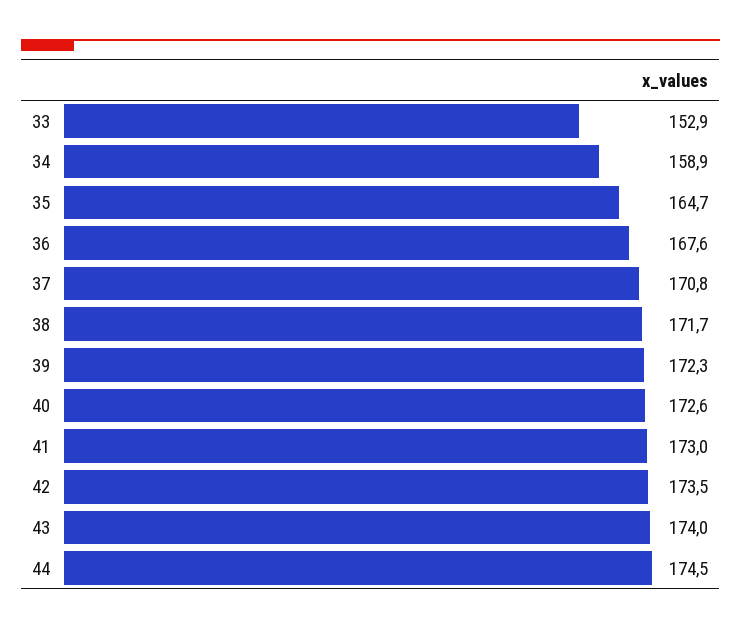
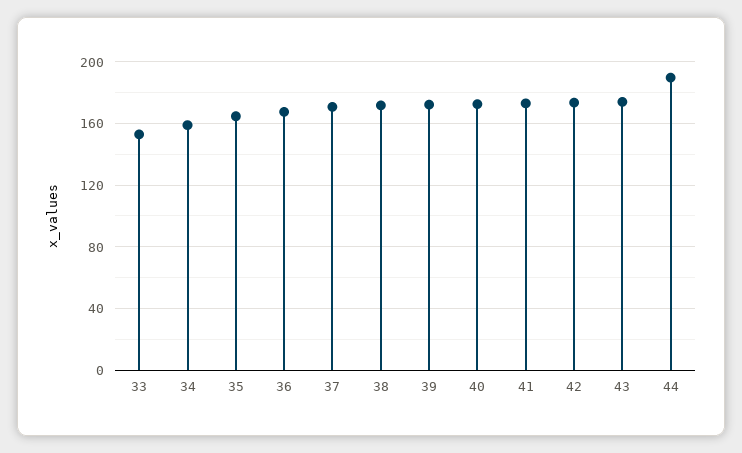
  {
    "33": 152.9,
    "34": 158.9,
    "35": 164.7,
    "36": 167.6,
    "37": 170.8,
    "38": 171.7,
    "39": 172.3,
    "40": 172.6,
    "41": 173,
    "42": 173.5,
    "43": 174,
-   "44": 174.5
+   "44": 190
  }

